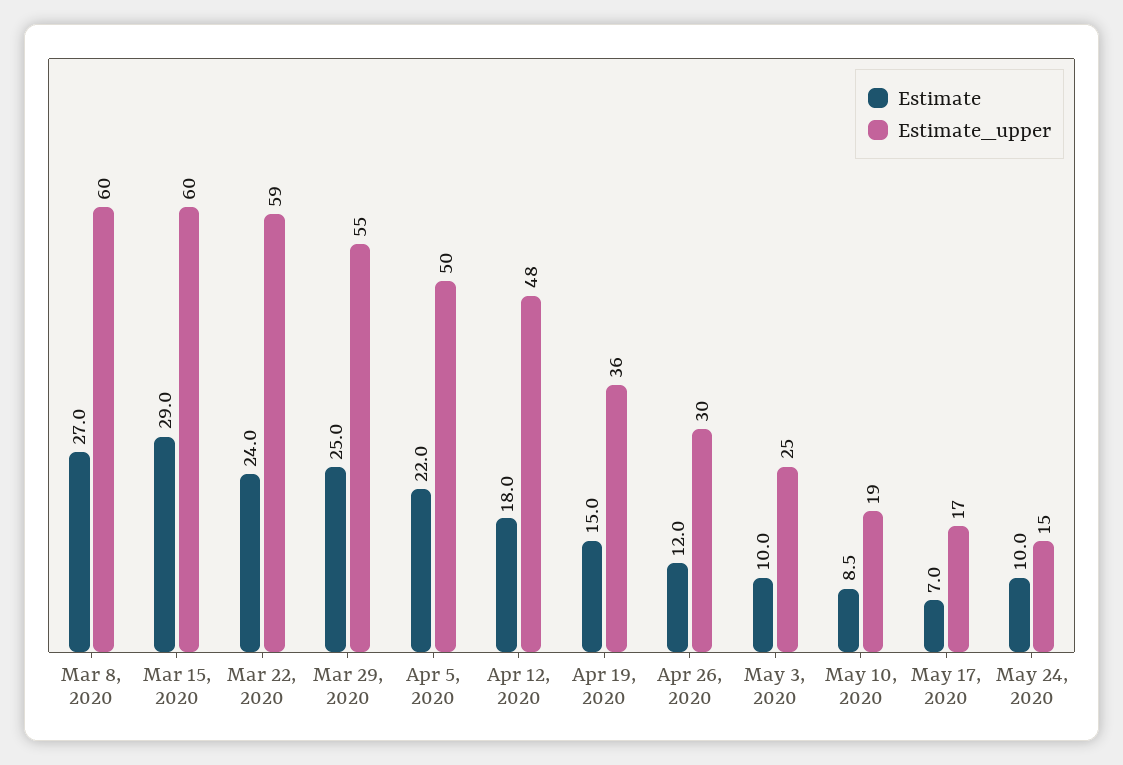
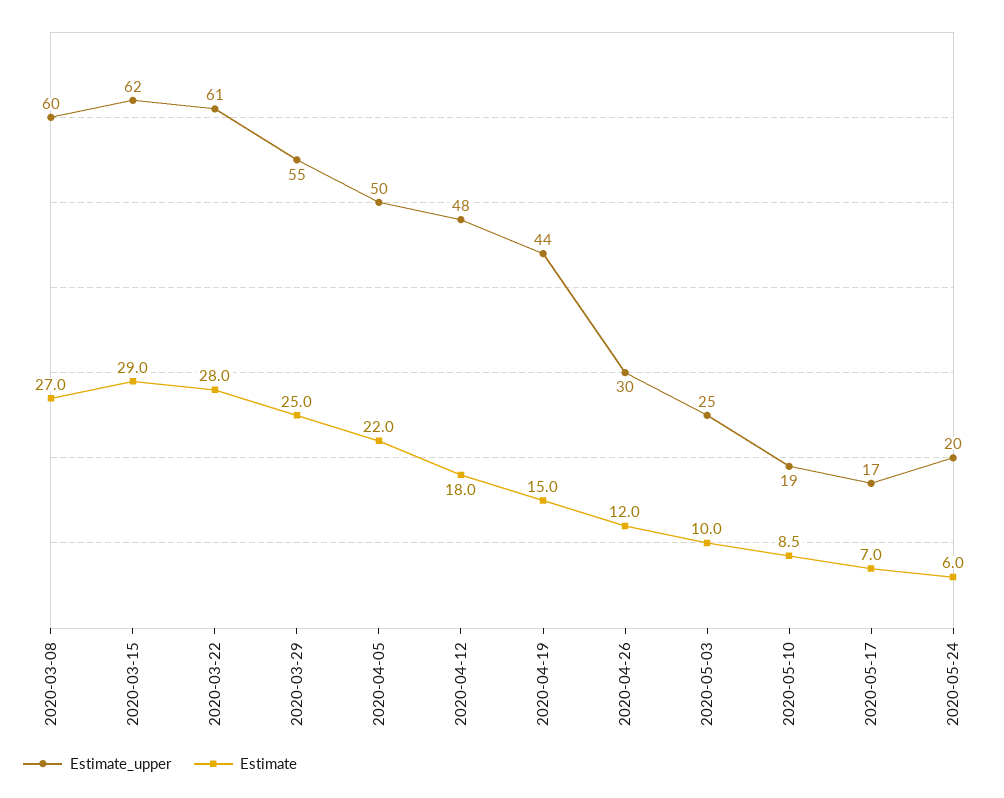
  {
    "Estimate": {
      "Mar 8, 2020": 27,
      "Mar 15, 2020": 29,
-     "Mar 22, 2020": 24,
+     "Mar 22, 2020": 28,
      "Mar 29, 2020": 25,
      "Apr 5, 2020": 22,
      "Apr 12, 2020": 18,
      "Apr 19, 2020": 15,
      "Apr 26, 2020": 12,
      "May 3, 2020": 10,
      "May 10, 2020": 8.5,
      "May 17, 2020": 7,
-     "May 24, 2020": 10
+     "May 24, 2020": 6
    },
    "Estimate_upper": {
      "Mar 8, 2020": 60,
-     "Mar 15, 2020": 60,
+     "Mar 15, 2020": 62,
-     "Mar 22, 2020": 59,
+     "Mar 22, 2020": 61,
      "Mar 29, 2020": 55,
      "Apr 5, 2020": 50,
      "Apr 12, 2020": 48,
-     "Apr 19, 2020": 36,
+     "Apr 19, 2020": 44,
      "Apr 26, 2020": 30,
      "May 3, 2020": 25,
      "May 10, 2020": 19,
      "May 17, 2020": 17,
-     "May 24, 2020": 15
+     "May 24, 2020": 20
    }
  }

